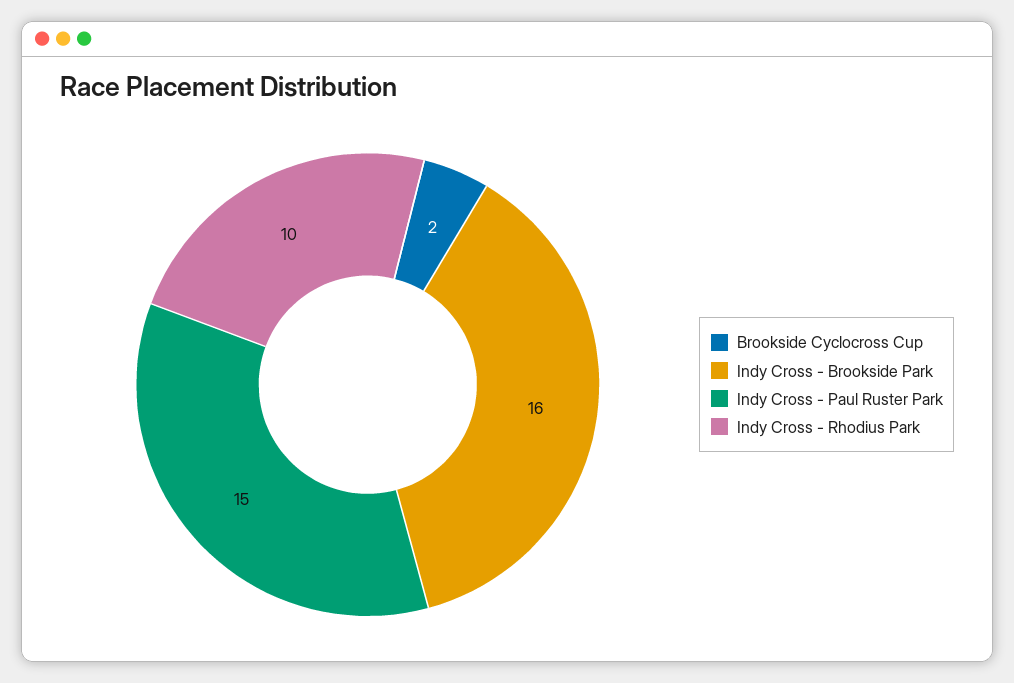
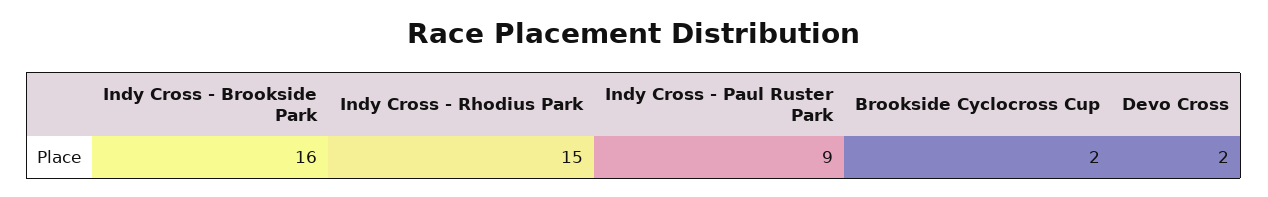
  {
    "Brookside Cyclocross Cup": 2,
    "Indy Cross - Brookside Park": 16,
-   "Indy Cross - Paul Ruster Park": 15,
+   "Indy Cross - Paul Ruster Park": 9,
-   "Indy Cross - Rhodius Park": 10
+   "Indy Cross - Rhodius Park": 15,
+   "Devo Cross": 2
  }

